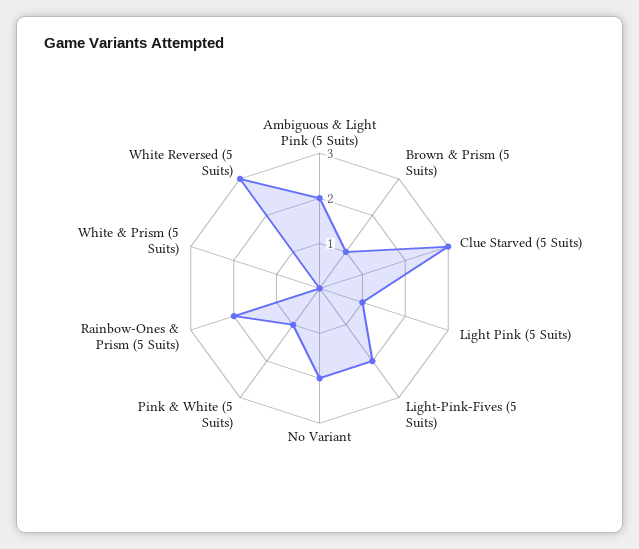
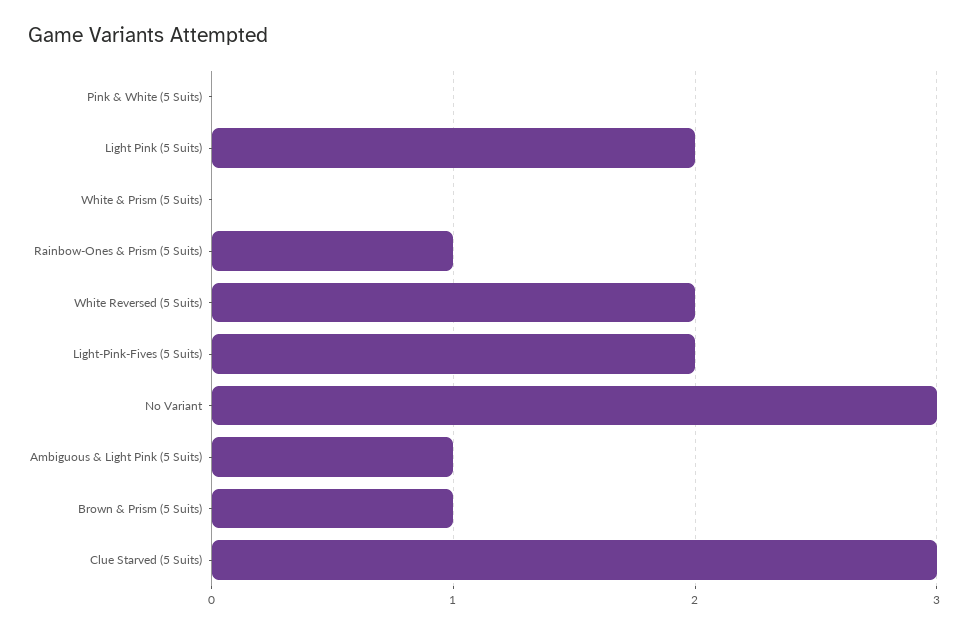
  {
-   "Ambiguous & Light Pink (5 Suits)": 2,
+   "Ambiguous & Light Pink (5 Suits)": 1,
    "Brown & Prism (5 Suits)": 1,
    "Clue Starved (5 Suits)": 3,
-   "Light Pink (5 Suits)": 1,
+   "Light Pink (5 Suits)": 2,
    "Light-Pink-Fives (5 Suits)": 2,
-   "No Variant": 2,
+   "No Variant": 3,
-   "Pink & White (5 Suits)": 1,
+   "Pink & White (5 Suits)": 0,
-   "Rainbow-Ones & Prism (5 Suits)": 2,
+   "Rainbow-Ones & Prism (5 Suits)": 1,
    "White & Prism (5 Suits)": 0,
-   "White Reversed (5 Suits)": 3
+   "White Reversed (5 Suits)": 2
  }

